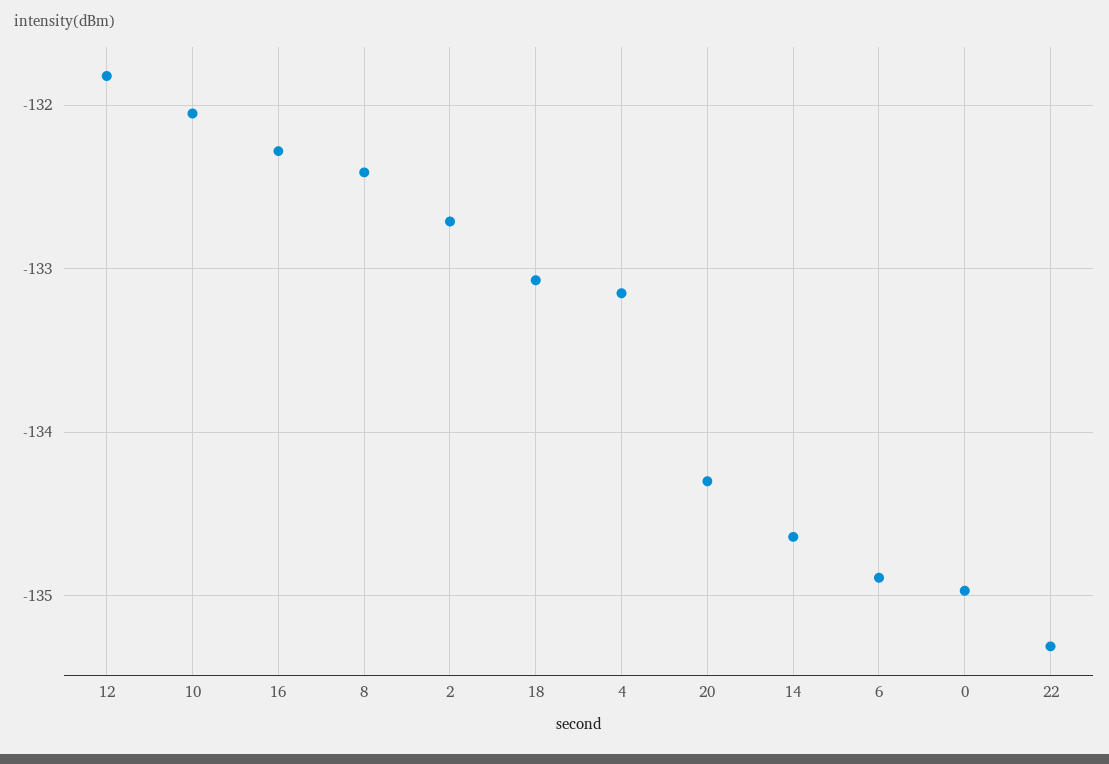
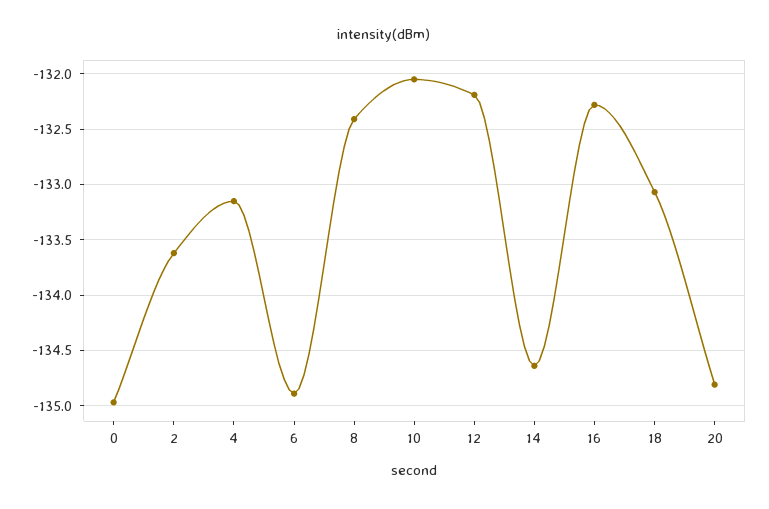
  {
-   "12": -131.8,
+   "12": -132.2,
    "10": -132.1,
    "16": -132.3,
    "8": -132.4,
-   "2": -132.7,
+   "2": -133.6,
    "18": -133.1,
    "4": -133.2,
-   "20": -134.3,
+   "20": -134.8,
    "14": -134.6,
    "6": -134.9,
-   "0": -135,
+   "0": -135
-   "22": -135.3
  }

